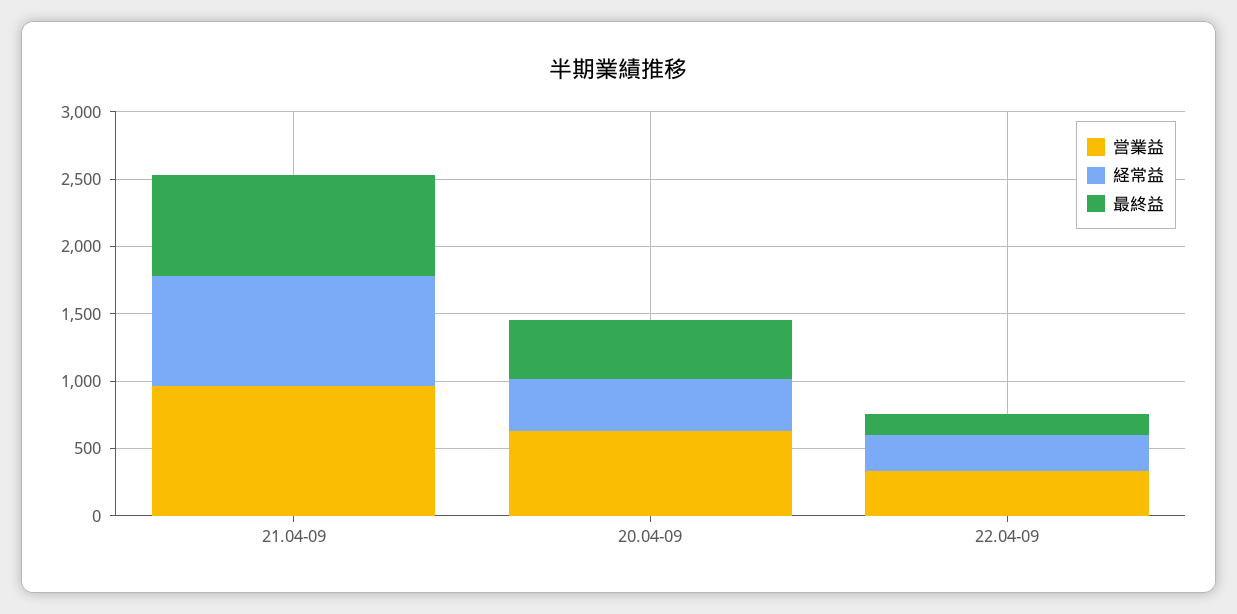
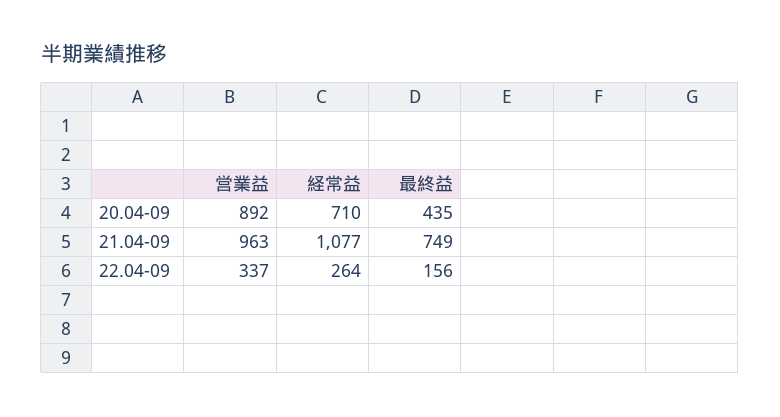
  {
    "営業益": {
      "21.04-09": 963,
-     "20.04-09": 600,
+     "20.04-09": 892,
      "22.04-09": 337
    },
    "経常益": {
-     "21.04-09": 800,
+     "21.04-09": 1077,
-     "20.04-09": 400,
+     "20.04-09": 710,
      "22.04-09": 264
    },
    "最終益": {
      "21.04-09": 749,
      "20.04-09": 435,
      "22.04-09": 156
    }
  }

